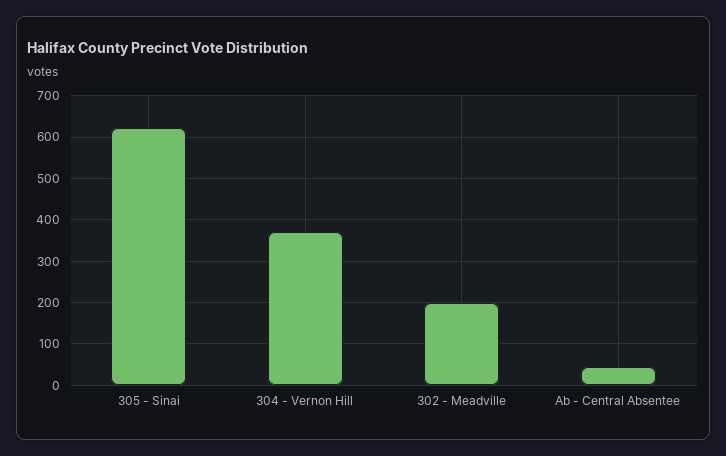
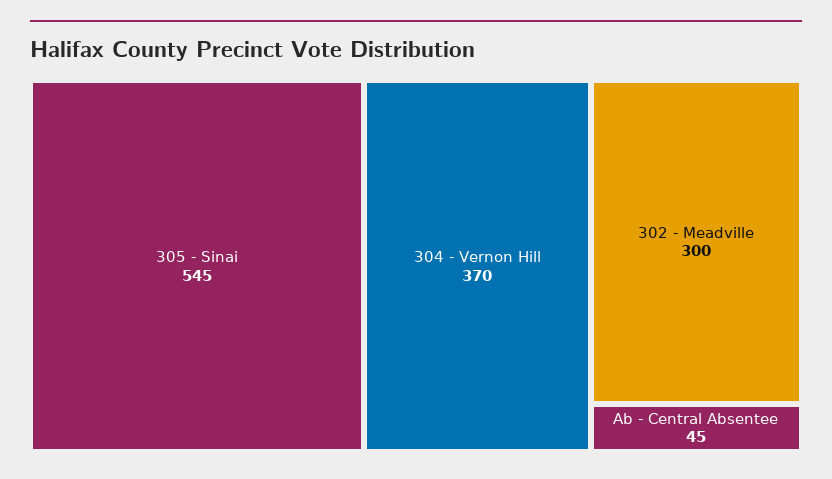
  {
-   "305 - Sinai": 620,
+   "305 - Sinai": 545,
    "304 - Vernon Hill": 370,
-   "302 - Meadville": 200,
+   "302 - Meadville": 300,
    "Ab - Central Absentee": 45
  }

